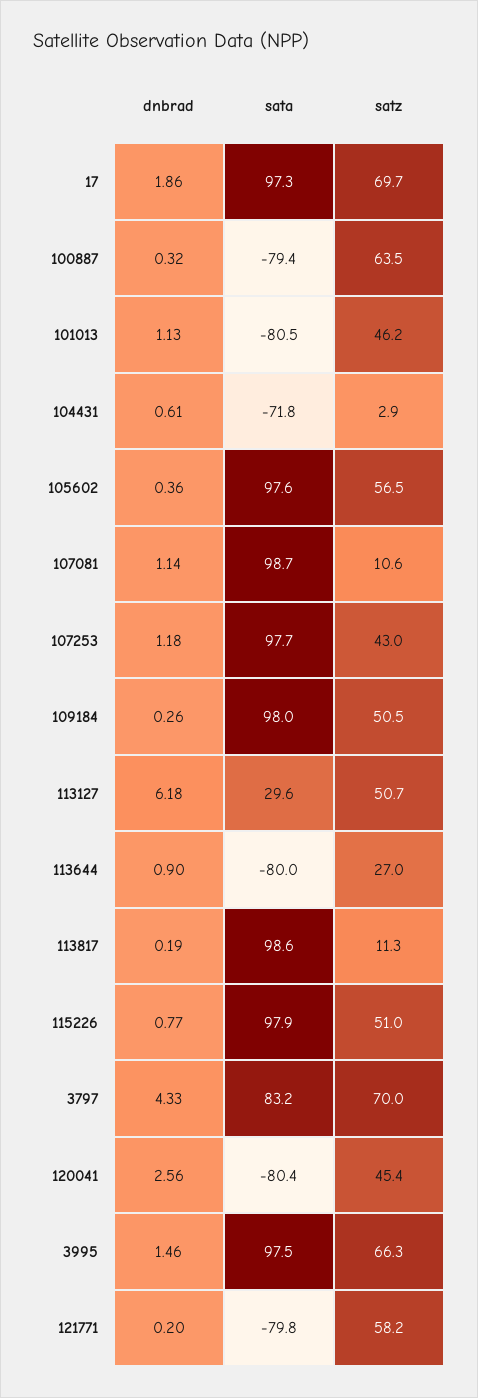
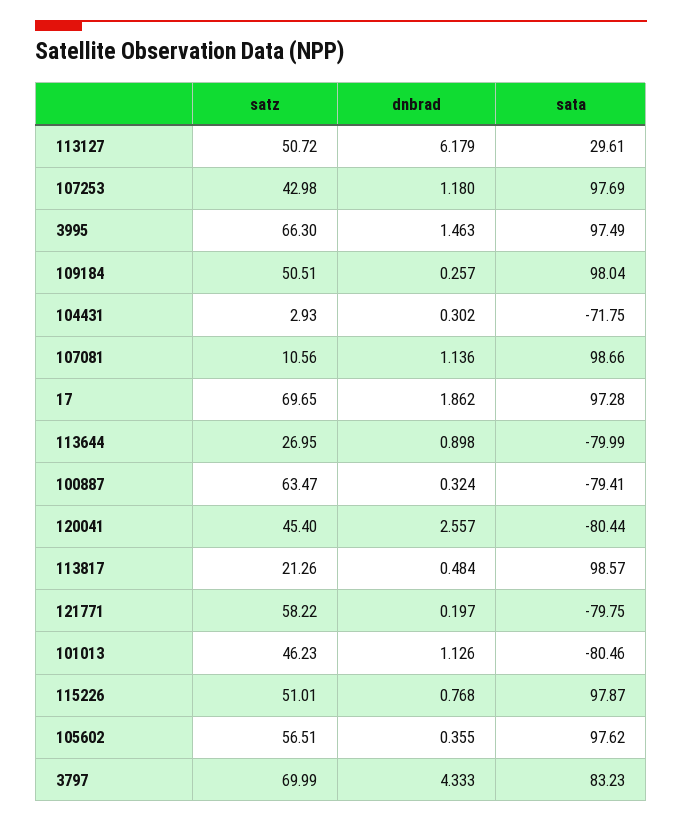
  {
    "dnbrad": {
      "17": 1.862,
      "100887": 0.324,
      "101013": 1.126,
-     "104431": 0.61,
+     "104431": 0.302,
      "105602": 0.355,
      "107081": 1.136,
      "107253": 1.18,
      "109184": 0.257,
      "113127": 6.179,
      "113644": 0.898,
-     "113817": 0.19,
+     "113817": 0.484,
      "115226": 0.768,
      "3797": 4.333,
      "120041": 2.557,
      "3995": 1.463,
      "121771": 0.197
    },
    "sata": {
      "17": 97.28,
      "100887": -79.41,
      "101013": -80.46,
      "104431": -71.75,
      "105602": 97.62,
      "107081": 98.66,
      "107253": 97.69,
      "109184": 98.04,
      "113127": 29.61,
      "113644": -79.99,
      "113817": 98.57,
      "115226": 97.87,
      "3797": 83.23,
      "120041": -80.44,
      "3995": 97.49,
      "121771": -79.75
    },
    "satz": {
      "17": 69.65,
      "100887": 63.47,
      "101013": 46.23,
      "104431": 2.93,
      "105602": 56.51,
      "107081": 10.56,
      "107253": 42.98,
      "109184": 50.51,
      "113127": 50.72,
      "113644": 26.95,
-     "113817": 11.3,
+     "113817": 21.26,
      "115226": 51.01,
      "3797": 69.99,
      "120041": 45.4,
      "3995": 66.3,
      "121771": 58.22
    }
  }

